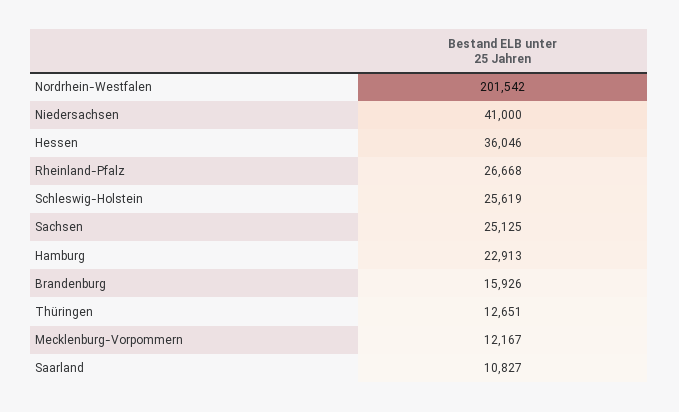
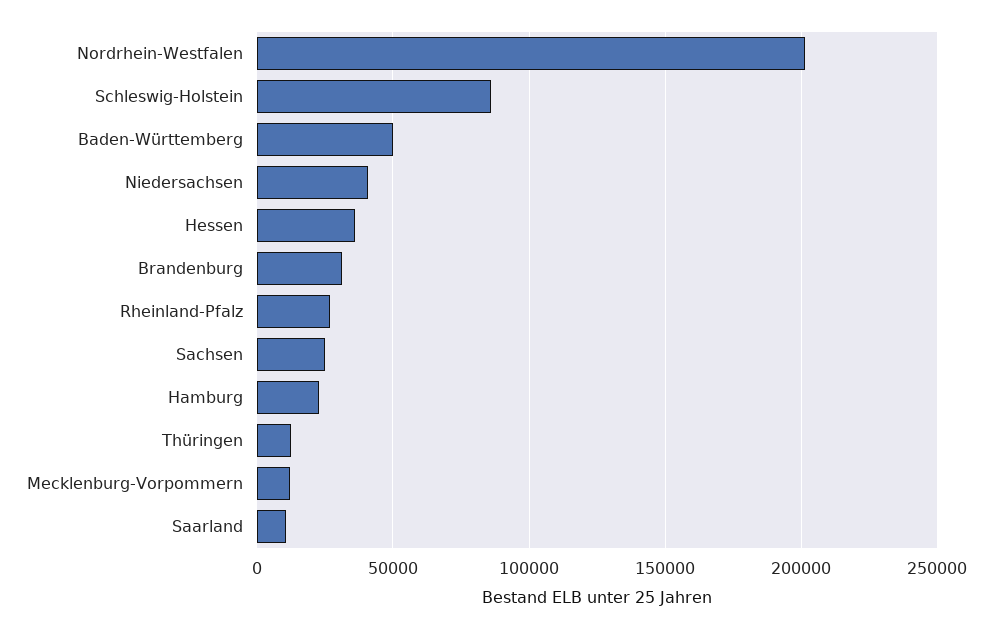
  {
    "Nordrhein-Westfalen": 201542,
    "Niedersachsen": 41000,
    "Hessen": 36046,
    "Rheinland-Pfalz": 26668,
-   "Schleswig-Holstein": 25619,
+   "Schleswig-Holstein": 85000,
    "Sachsen": 25125,
    "Hamburg": 22913,
-   "Brandenburg": 15926,
+   "Brandenburg": 30000,
    "Thüringen": 12651,
    "Mecklenburg-Vorpommern": 12167,
-   "Saarland": 10827
+   "Saarland": 10827,
+   "Baden-Württemberg": 50000
  }

